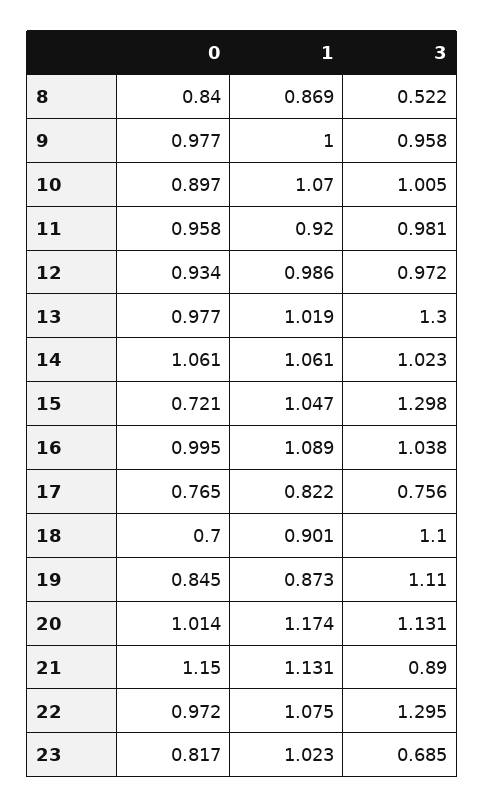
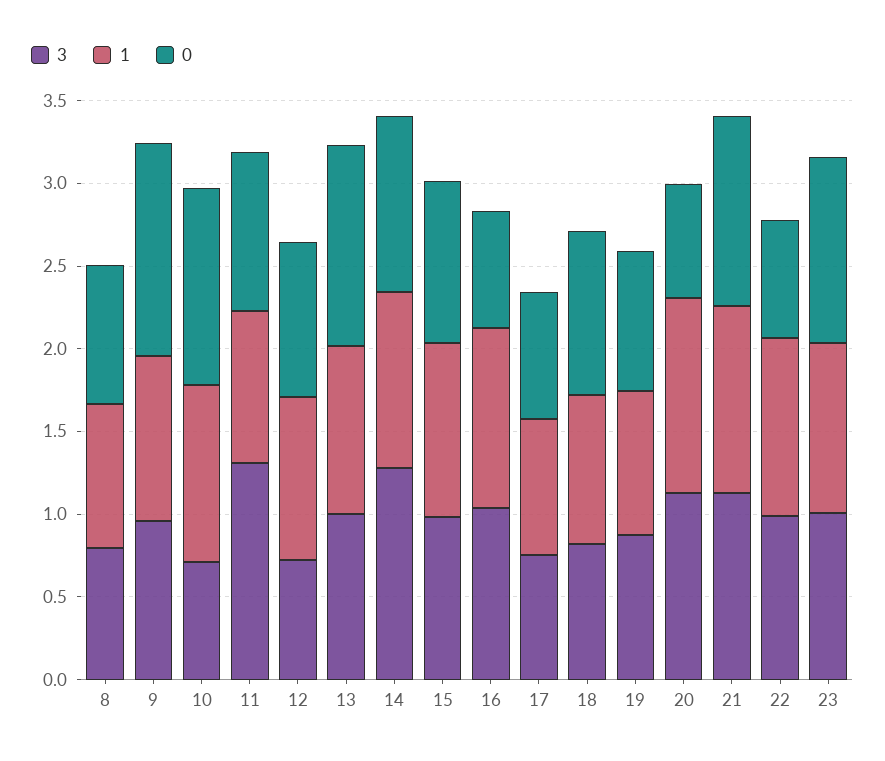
  {
    "0": {
      "8": 0.84,
-     "9": 0.977,
+     "9": 1.3,
-     "10": 0.897,
+     "10": 1.2,
      "11": 0.958,
      "12": 0.934,
-     "13": 0.977,
+     "13": 1.2,
      "14": 1.061,
-     "15": 0.721,
+     "15": 1,
-     "16": 0.995,
+     "16": 0.7,
      "17": 0.765,
-     "18": 0.7,
+     "18": 1,
      "19": 0.845,
-     "20": 1.014,
+     "20": 0.7,
      "21": 1.15,
-     "22": 0.972,
+     "22": 0.7,
-     "23": 0.817
+     "23": 1.1
    },
    "1": {
      "8": 0.869,
      "9": 1,
      "10": 1.07,
      "11": 0.92,
      "12": 0.986,
      "13": 1.019,
      "14": 1.061,
      "15": 1.047,
      "16": 1.089,
      "17": 0.822,
      "18": 0.901,
      "19": 0.873,
      "20": 1.174,
      "21": 1.131,
      "22": 1.075,
      "23": 1.023
    },
    "3": {
-     "8": 0.522,
+     "8": 0.8,
      "9": 0.958,
-     "10": 1.005,
+     "10": 0.7,
-     "11": 0.981,
+     "11": 1.3,
-     "12": 0.972,
+     "12": 0.7,
-     "13": 1.3,
+     "13": 1,
-     "14": 1.023,
+     "14": 1.3,
-     "15": 1.298,
+     "15": 1,
      "16": 1.038,
      "17": 0.756,
-     "18": 1.1,
+     "18": 0.8,
-     "19": 1.11,
+     "19": 0.9,
      "20": 1.131,
-     "21": 0.89,
+     "21": 1.1,
-     "22": 1.295,
+     "22": 1,
-     "23": 0.685
+     "23": 1
    }
  }

